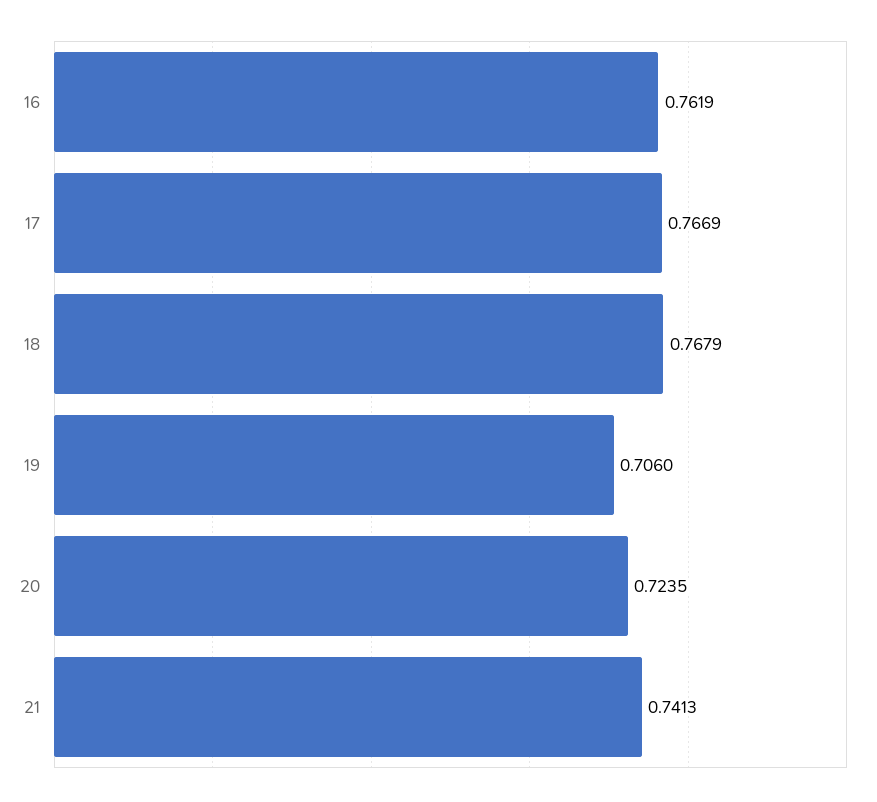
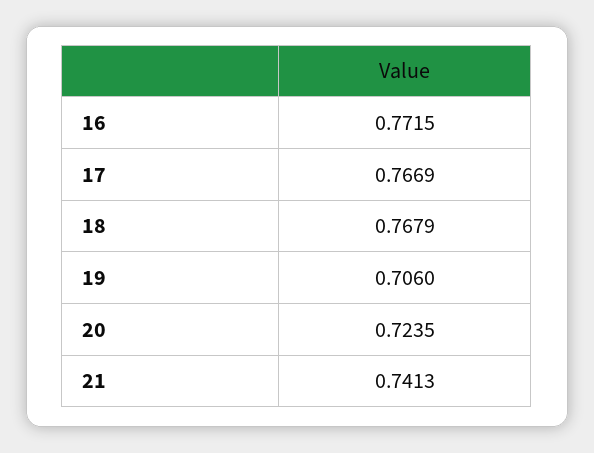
  {
-   "16": 0.7619,
+   "16": 0.7715,
    "17": 0.7669,
    "18": 0.7679,
    "19": 0.706,
    "20": 0.7235,
    "21": 0.7413
  }

